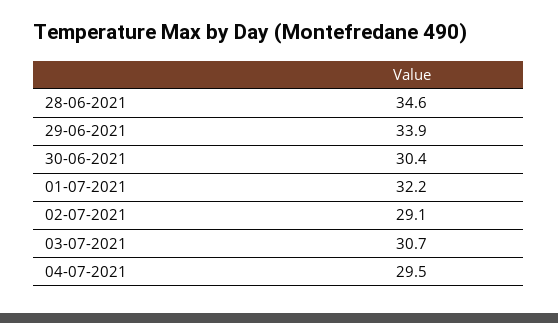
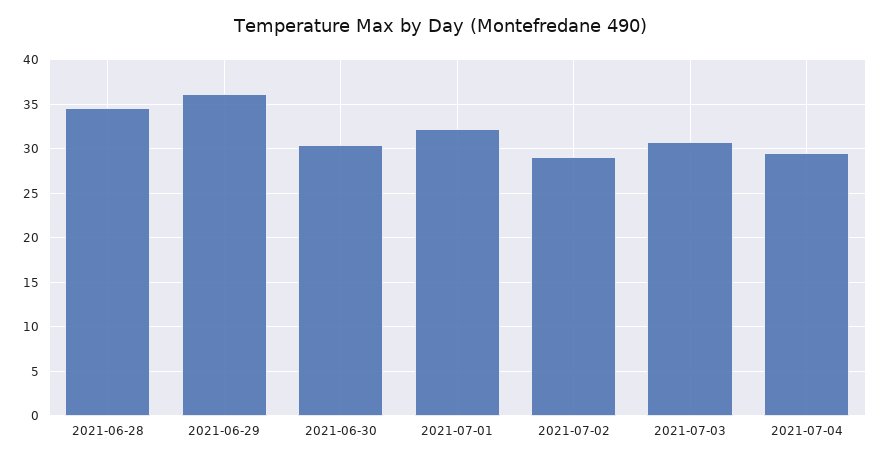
  {
    "28-06-2021": 34.6,
-   "29-06-2021": 33.9,
+   "29-06-2021": 36,
    "30-06-2021": 30.4,
    "01-07-2021": 32.2,
    "02-07-2021": 29.1,
    "03-07-2021": 30.7,
    "04-07-2021": 29.5
  }

